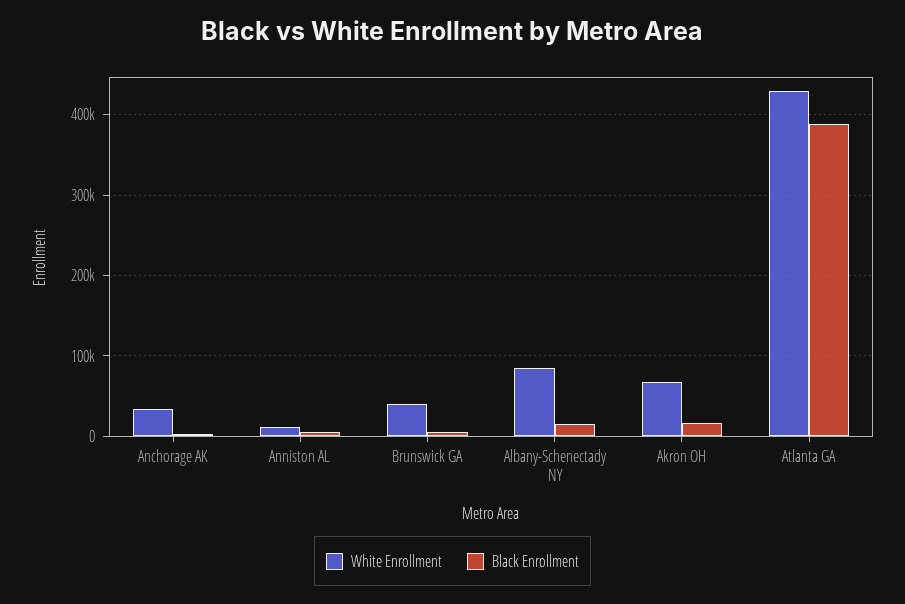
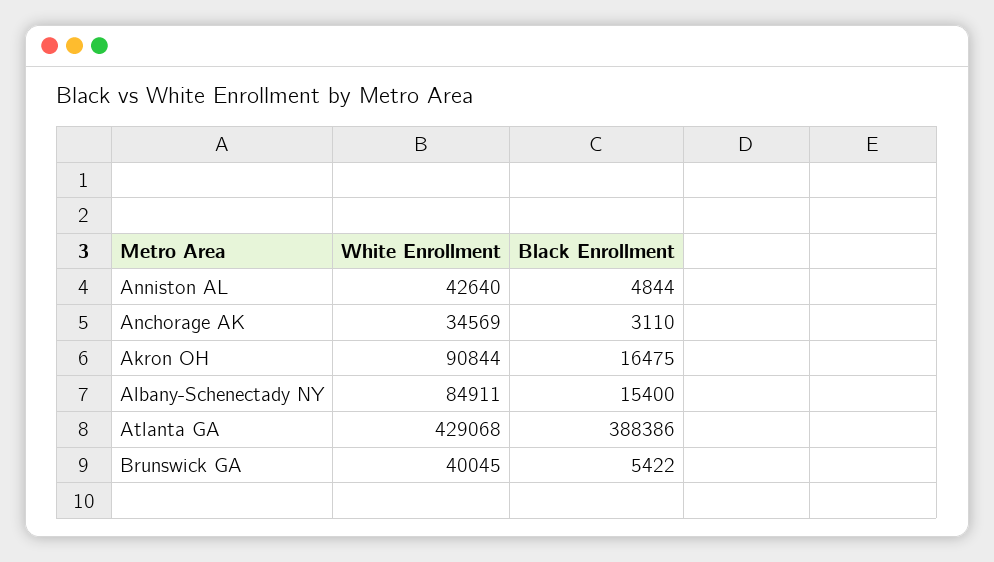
  {
    "White Enrollment": {
      "Anchorage AK": 34569,
-     "Anniston AL": 10000,
+     "Anniston AL": 42640,
      "Brunswick GA": 40045,
      "Albany-Schenectady NY": 84911,
-     "Akron OH": 70000,
+     "Akron OH": 90844,
      "Atlanta GA": 429068
    },
    "Black Enrollment": {
      "Anchorage AK": 3110,
      "Anniston AL": 4844,
      "Brunswick GA": 5422,
      "Albany-Schenectady NY": 15400,
      "Akron OH": 16475,
      "Atlanta GA": 388386
    }
  }

